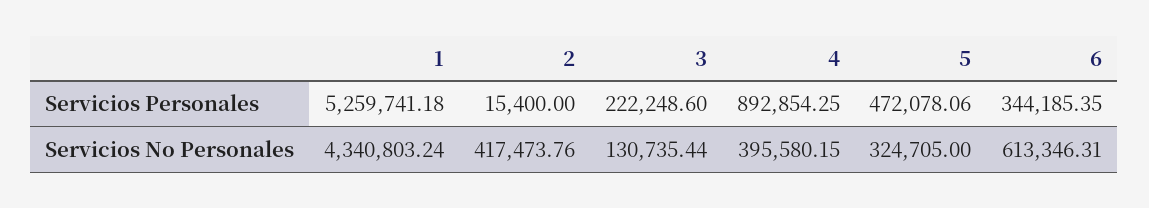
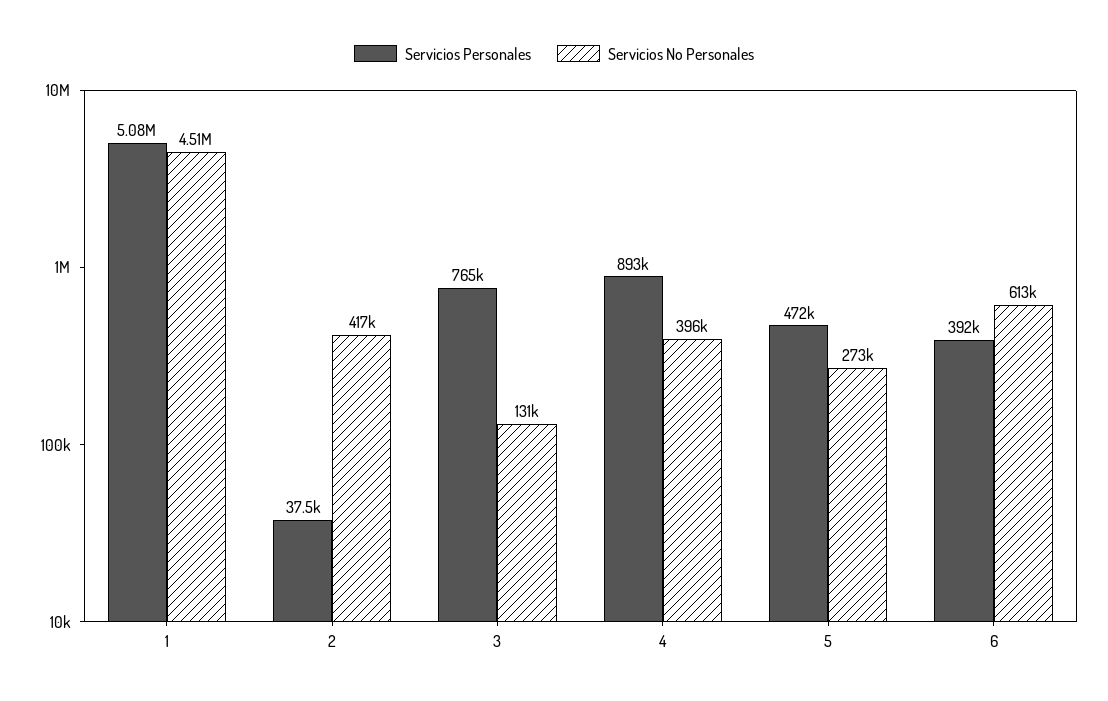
  {
    "Servicios Personales": {
-     "1": 5259741.18,
+     "1": 5080000,
-     "2": 15400,
+     "2": 37500,
-     "3": 222248.6,
+     "3": 765000,
      "4": 892854.25,
      "5": 472078.06,
-     "6": 344185.35
+     "6": 392000
    },
    "Servicios No Personales": {
-     "1": 4340803.24,
+     "1": 4510000,
      "2": 417473.76,
      "3": 130735.44,
      "4": 395580.15,
-     "5": 324705,
+     "5": 273000,
      "6": 613346.31
    }
  }

